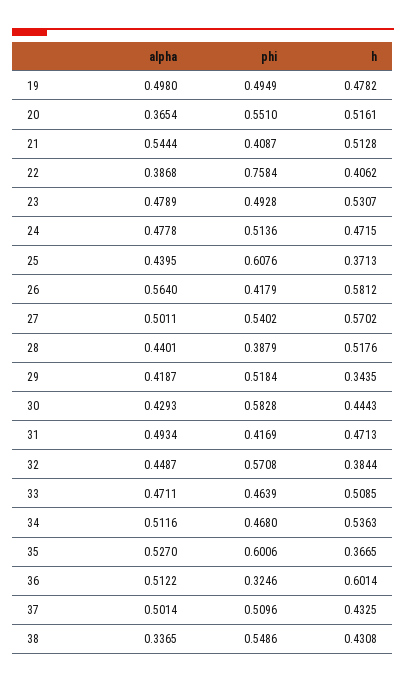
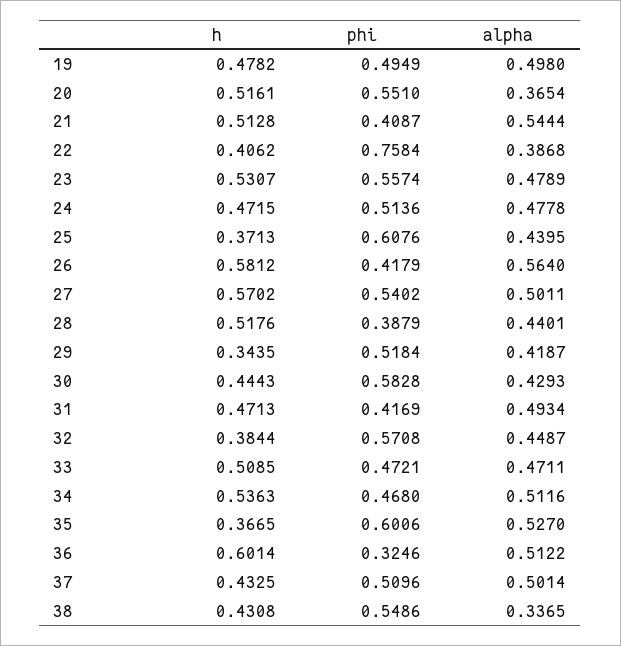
  {
    "alpha": {
      "19": 0.498,
      "20": 0.3654,
      "21": 0.5444,
      "22": 0.3868,
      "23": 0.4789,
      "24": 0.4778,
      "25": 0.4395,
      "26": 0.564,
      "27": 0.5011,
      "28": 0.4401,
      "29": 0.4187,
      "30": 0.4293,
      "31": 0.4934,
      "32": 0.4487,
      "33": 0.4711,
      "34": 0.5116,
      "35": 0.527,
      "36": 0.5122,
      "37": 0.5014,
      "38": 0.3365
    },
    "phi": {
      "19": 0.4949,
      "20": 0.551,
      "21": 0.4087,
      "22": 0.7584,
-     "23": 0.4928,
+     "23": 0.5574,
      "24": 0.5136,
      "25": 0.6076,
      "26": 0.4179,
      "27": 0.5402,
      "28": 0.3879,
      "29": 0.5184,
      "30": 0.5828,
      "31": 0.4169,
      "32": 0.5708,
-     "33": 0.4639,
+     "33": 0.4721,
      "34": 0.468,
      "35": 0.6006,
      "36": 0.3246,
      "37": 0.5096,
      "38": 0.5486
    },
    "h": {
      "19": 0.4782,
      "20": 0.5161,
      "21": 0.5128,
      "22": 0.4062,
      "23": 0.5307,
      "24": 0.4715,
      "25": 0.3713,
      "26": 0.5812,
      "27": 0.5702,
      "28": 0.5176,
      "29": 0.3435,
      "30": 0.4443,
      "31": 0.4713,
      "32": 0.3844,
      "33": 0.5085,
      "34": 0.5363,
      "35": 0.3665,
      "36": 0.6014,
      "37": 0.4325,
      "38": 0.4308
    }
  }

